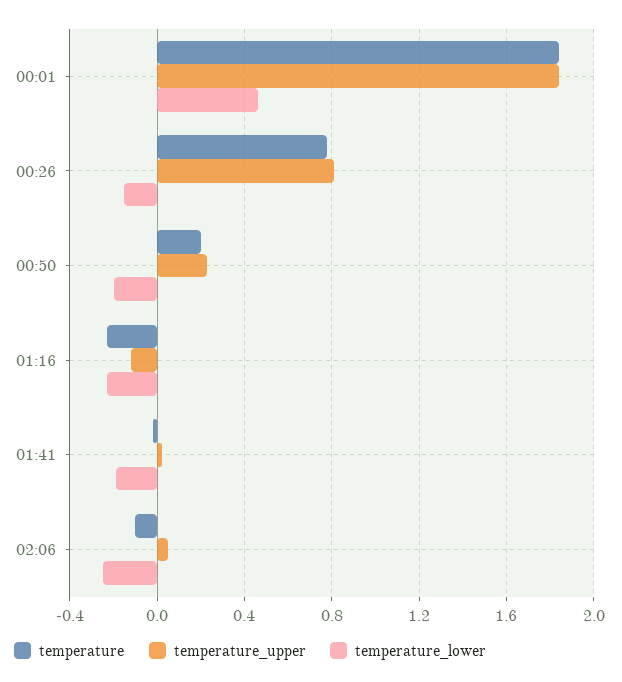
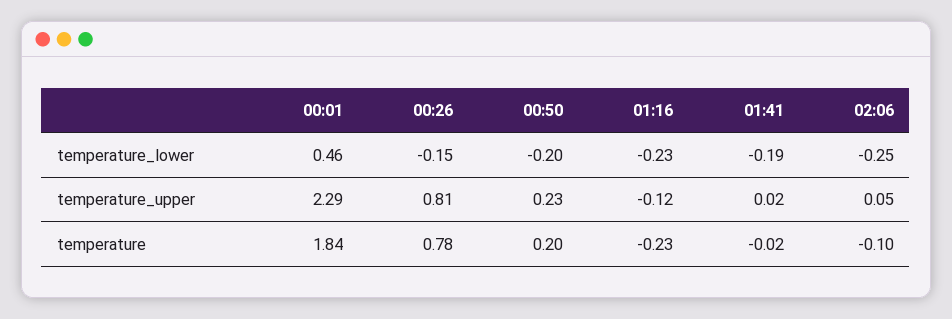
  {
    "temperature": {
      "00:01": 1.84,
      "00:26": 0.78,
      "00:50": 0.2,
      "01:16": -0.23,
      "01:41": -0.02,
      "02:06": -0.1
    },
    "temperature_upper": {
-     "00:01": 1.85,
+     "00:01": 2.29,
      "00:26": 0.81,
      "00:50": 0.23,
      "01:16": -0.12,
      "01:41": 0.02,
      "02:06": 0.05
    },
    "temperature_lower": {
      "00:01": 0.46,
      "00:26": -0.15,
      "00:50": -0.2,
      "01:16": -0.23,
      "01:41": -0.19,
      "02:06": -0.25
    }
  }

